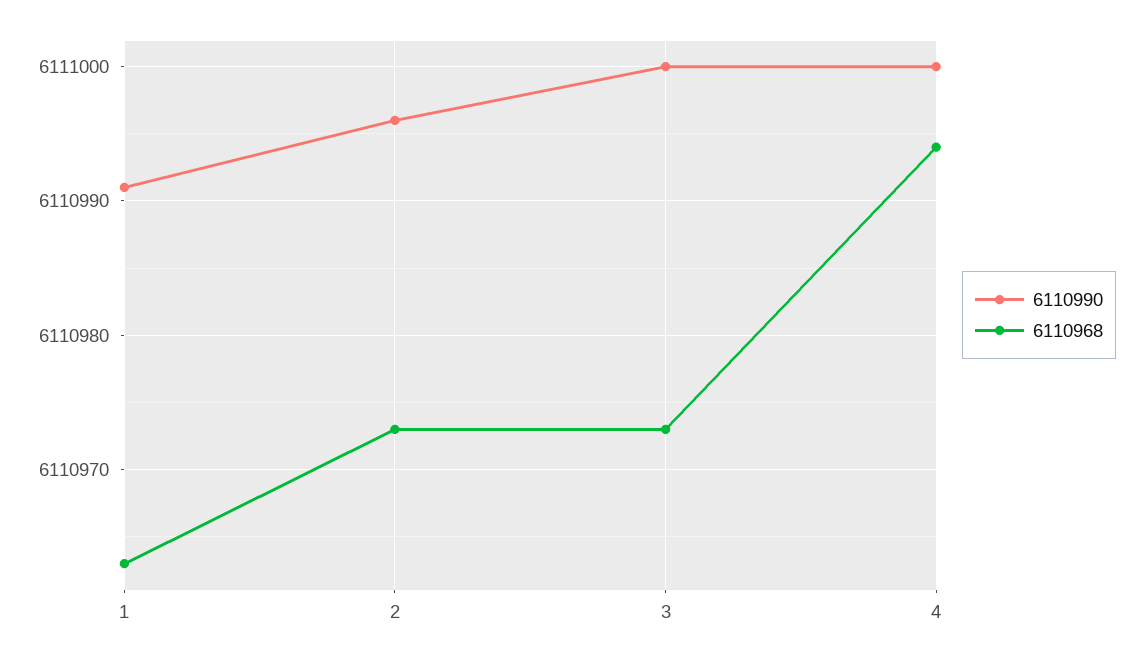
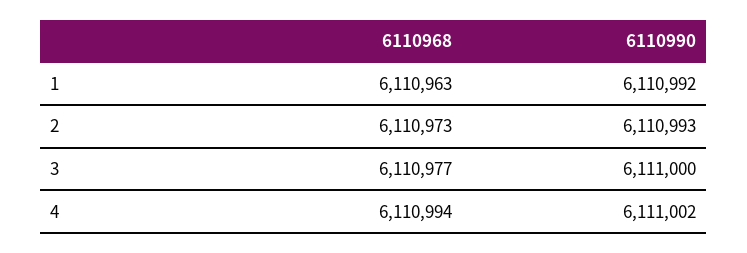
  {
    "6110990": {
-     "1": 6110991,
+     "1": 6110992,
-     "2": 6110996,
+     "2": 6110993,
      "3": 6111000,
-     "4": 6111000
+     "4": 6111002
    },
    "6110968": {
      "1": 6110963,
      "2": 6110973,
-     "3": 6110973,
+     "3": 6110977,
      "4": 6110994
    }
  }

